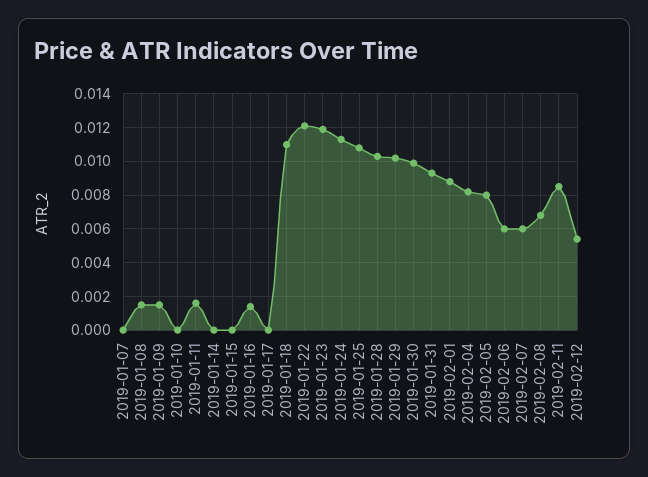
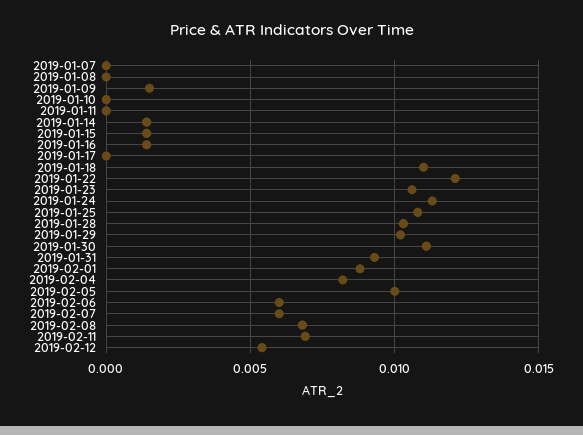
  {
    "2019-01-07": 0,
-   "2019-01-08": 0.0015,
+   "2019-01-08": 0,
    "2019-01-09": 0.0015,
    "2019-01-10": 0,
-   "2019-01-11": 0.0015,
+   "2019-01-11": 0,
-   "2019-01-14": 0,
+   "2019-01-14": 0.0015,
-   "2019-01-15": 0,
+   "2019-01-15": 0.0015,
    "2019-01-16": 0.0015,
    "2019-01-17": 0,
    "2019-01-18": 0.011,
    "2019-01-22": 0.012,
-   "2019-01-23": 0.012,
+   "2019-01-23": 0.0105,
    "2019-01-24": 0.0115,
    "2019-01-25": 0.011,
    "2019-01-28": 0.0105,
    "2019-01-29": 0.01,
-   "2019-01-30": 0.01,
+   "2019-01-30": 0.011,
    "2019-01-31": 0.0095,
    "2019-02-01": 0.009,
    "2019-02-04": 0.008,
-   "2019-02-05": 0.008,
+   "2019-02-05": 0.01,
    "2019-02-06": 0.006,
    "2019-02-07": 0.006,
    "2019-02-08": 0.007,
-   "2019-02-11": 0.0085,
+   "2019-02-11": 0.007,
    "2019-02-12": 0.0055
  }

